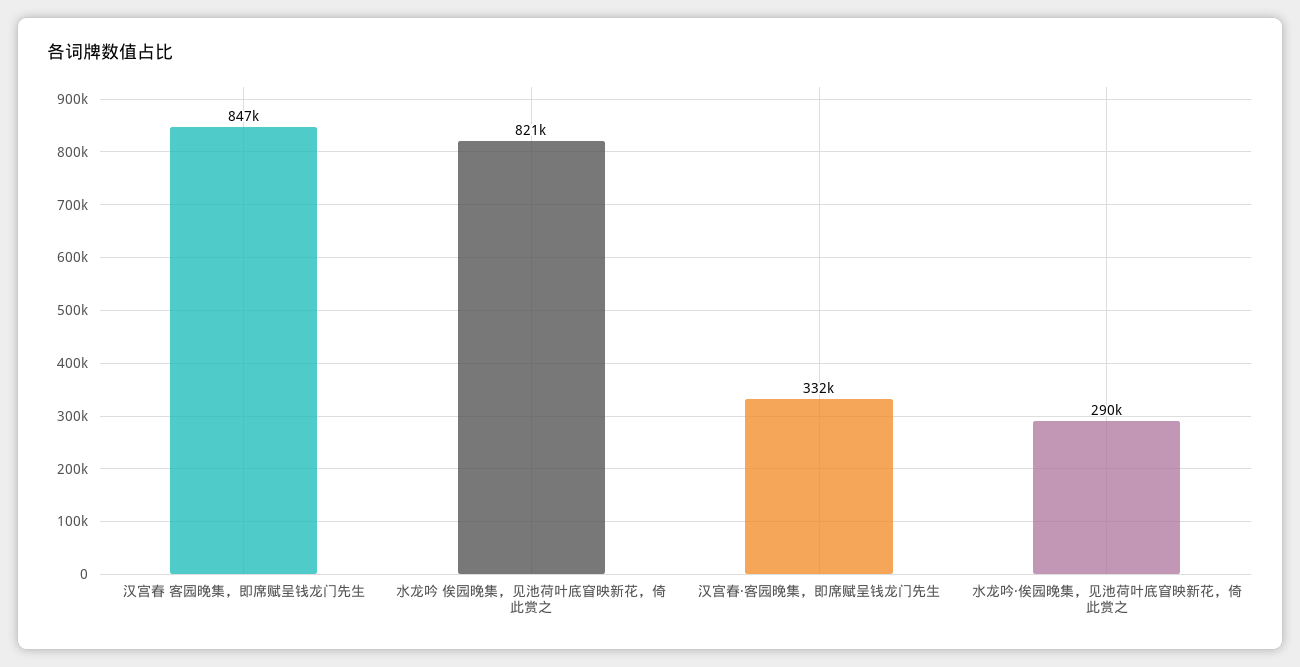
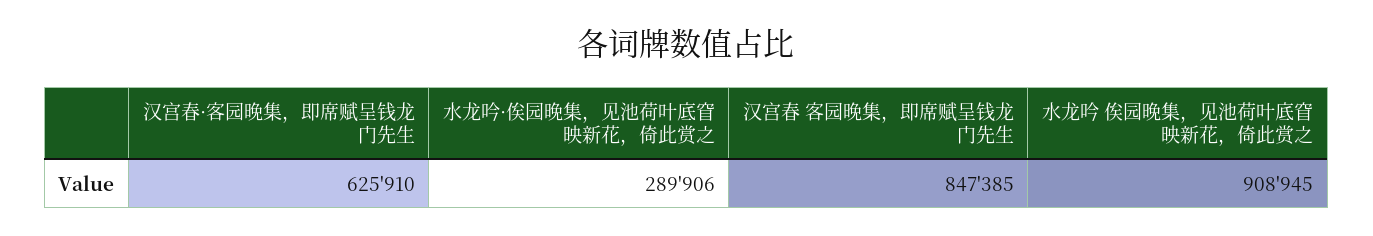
  {
    "汉宫春 客园晚集，即席赋呈钱龙门先生": 847385,
-   "水龙吟 俟园晚集，见池荷叶底窅映新花，倚此赏之": 821000,
+   "水龙吟 俟园晚集，见池荷叶底窅映新花，倚此赏之": 908945,
-   "汉宫春·客园晚集，即席赋呈钱龙门先生": 332000,
+   "汉宫春·客园晚集，即席赋呈钱龙门先生": 625910,
    "水龙吟·俟园晚集，见池荷叶底窅映新花，倚此赏之": 289906
  }

